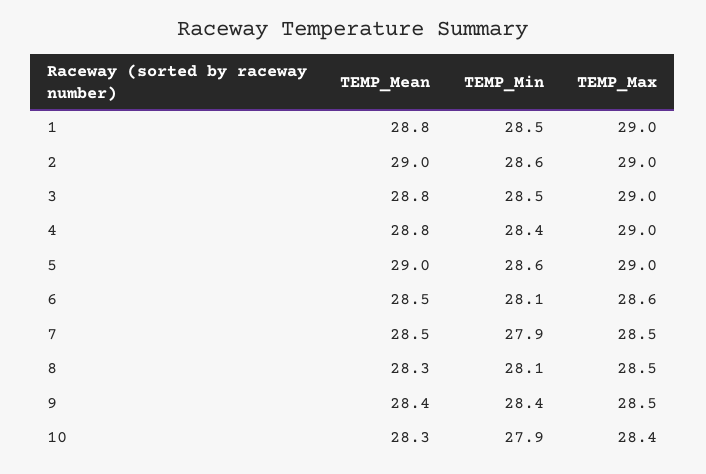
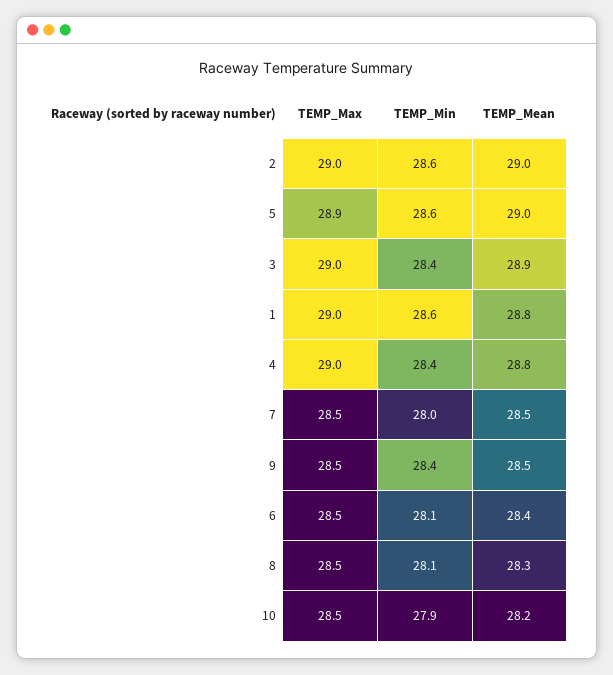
  {
    "TEMP_Mean": {
      "1": 28.8,
      "2": 29,
-     "3": 28.8,
+     "3": 28.9,
      "4": 28.8,
      "5": 29,
-     "6": 28.5,
+     "6": 28.4,
      "7": 28.5,
      "8": 28.3,
-     "9": 28.4,
+     "9": 28.5,
-     "10": 28.3
+     "10": 28.2
    },
    "TEMP_Min": {
-     "1": 28.5,
+     "1": 28.6,
      "2": 28.6,
-     "3": 28.5,
+     "3": 28.4,
      "4": 28.4,
      "5": 28.6,
      "6": 28.1,
-     "7": 27.9,
+     "7": 28,
      "8": 28.1,
      "9": 28.4,
      "10": 27.9
    },
    "TEMP_Max": {
      "1": 29,
      "2": 29,
      "3": 29,
      "4": 29,
-     "5": 29,
+     "5": 28.9,
-     "6": 28.6,
+     "6": 28.5,
      "7": 28.5,
      "8": 28.5,
      "9": 28.5,
-     "10": 28.4
+     "10": 28.5
    }
  }

